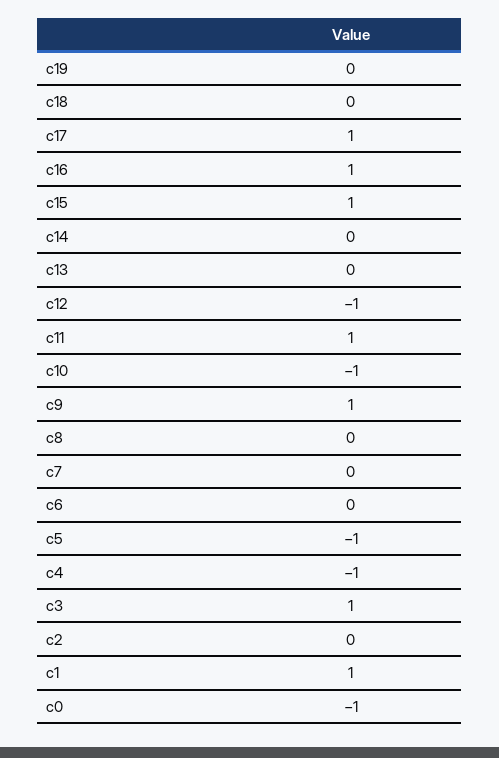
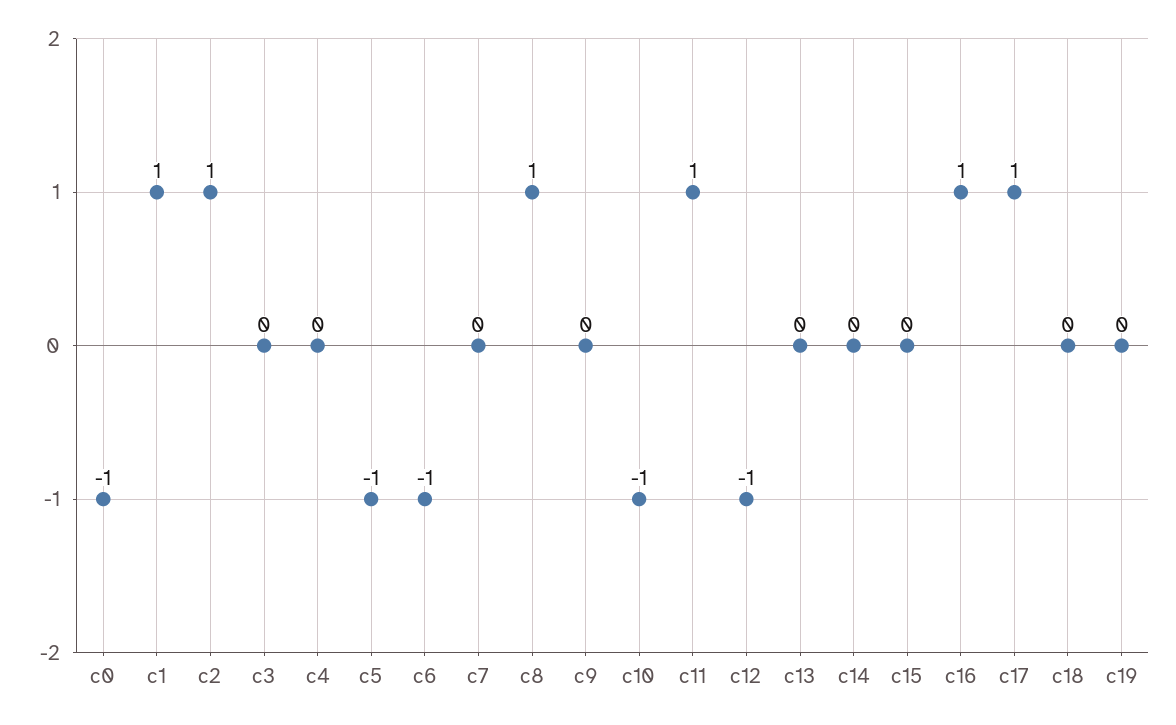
  {
    "c19": 0,
    "c18": 0,
    "c17": 1,
    "c16": 1,
-   "c15": 1,
+   "c15": 0,
    "c14": 0,
    "c13": 0,
    "c12": -1,
    "c11": 1,
    "c10": -1,
-   "c9": 1,
+   "c9": 0,
-   "c8": 0,
+   "c8": 1,
    "c7": 0,
-   "c6": 0,
+   "c6": -1,
    "c5": -1,
-   "c4": -1,
+   "c4": 0,
-   "c3": 1,
+   "c3": 0,
-   "c2": 0,
+   "c2": 1,
    "c1": 1,
    "c0": -1
  }

